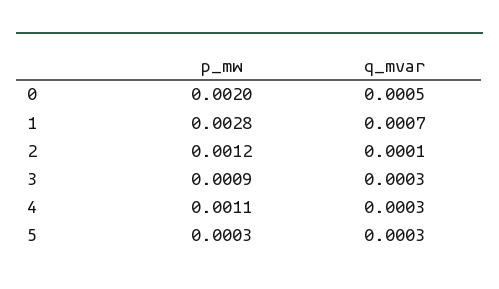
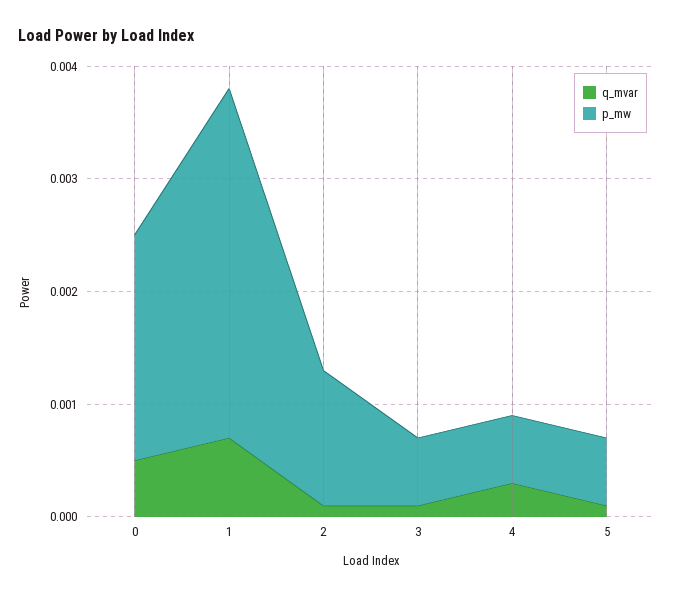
  {
    "p_mw": {
      "0": 0.002,
-     "1": 0.0028,
+     "1": 0.0031,
      "2": 0.0012,
-     "3": 0.0009,
+     "3": 0.0006,
-     "4": 0.0011,
+     "4": 0.0006,
-     "5": 0.0003
+     "5": 0.0006
    },
    "q_mvar": {
      "0": 0.0005,
      "1": 0.0007,
      "2": 0.0001,
-     "3": 0.0003,
+     "3": 0.0001,
      "4": 0.0003,
-     "5": 0.0003
+     "5": 0.0001
    }
  }

